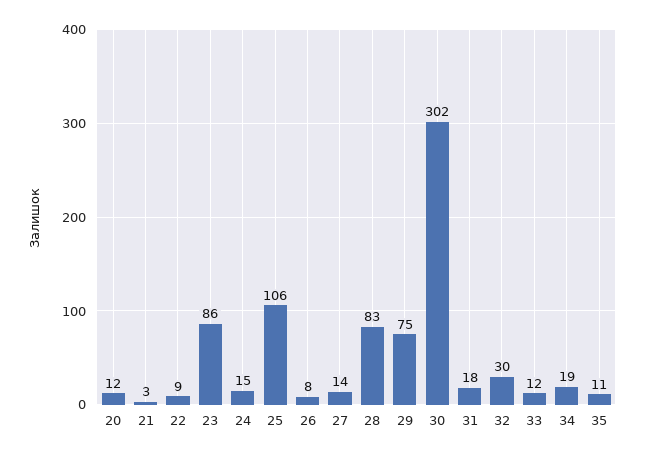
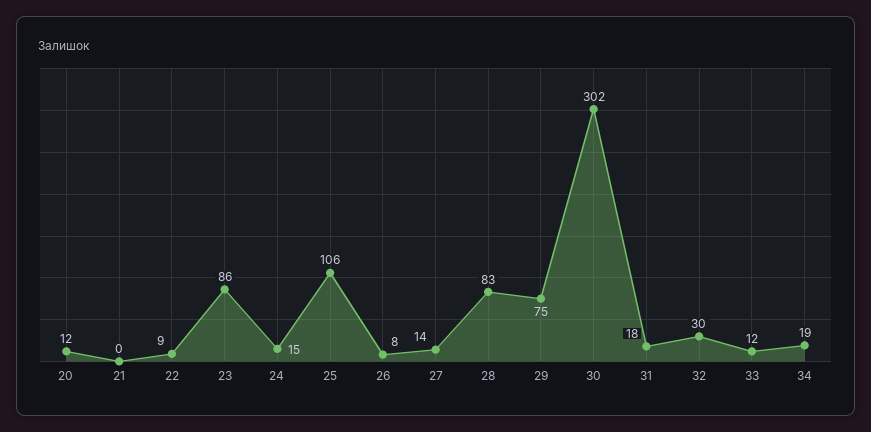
  {
    "20": 12,
-   "21": 3,
+   "21": 0,
    "22": 9,
    "23": 86,
    "24": 15,
    "25": 106,
    "26": 8,
    "27": 14,
    "28": 83,
    "29": 75,
    "30": 302,
    "31": 18,
    "32": 30,
    "33": 12,
-   "34": 19,
+   "34": 19
-   "35": 11
  }

